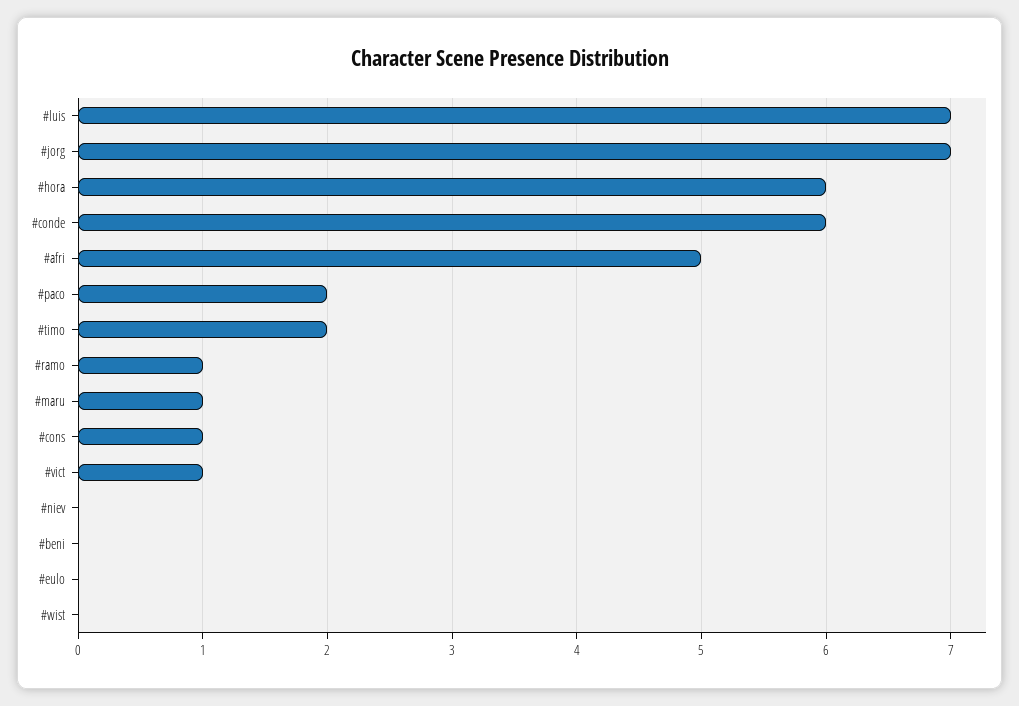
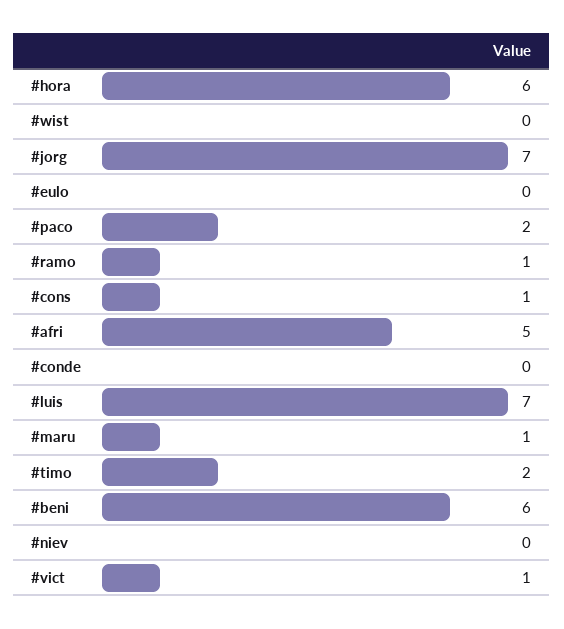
  {
    "#luis": 7,
    "#jorg": 7,
    "#hora": 6,
-   "#conde": 6,
+   "#conde": 0,
    "#afri": 5,
    "#paco": 2,
    "#timo": 2,
    "#ramo": 1,
    "#maru": 1,
    "#cons": 1,
    "#vict": 1,
    "#niev": 0,
-   "#beni": 0,
+   "#beni": 6,
    "#eulo": 0,
    "#wist": 0
  }

